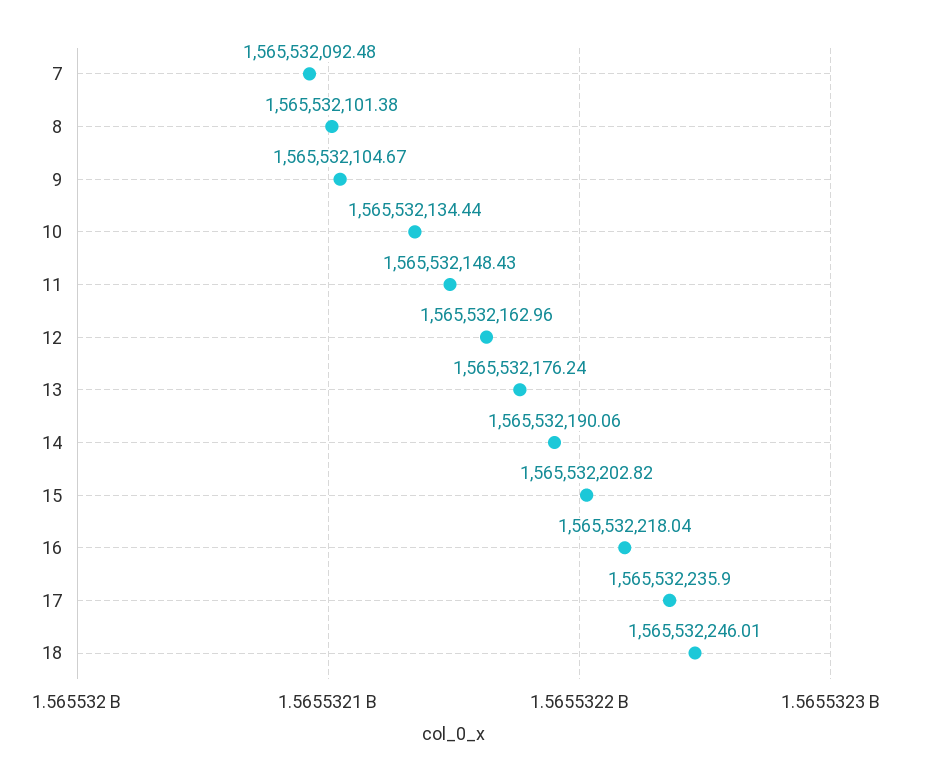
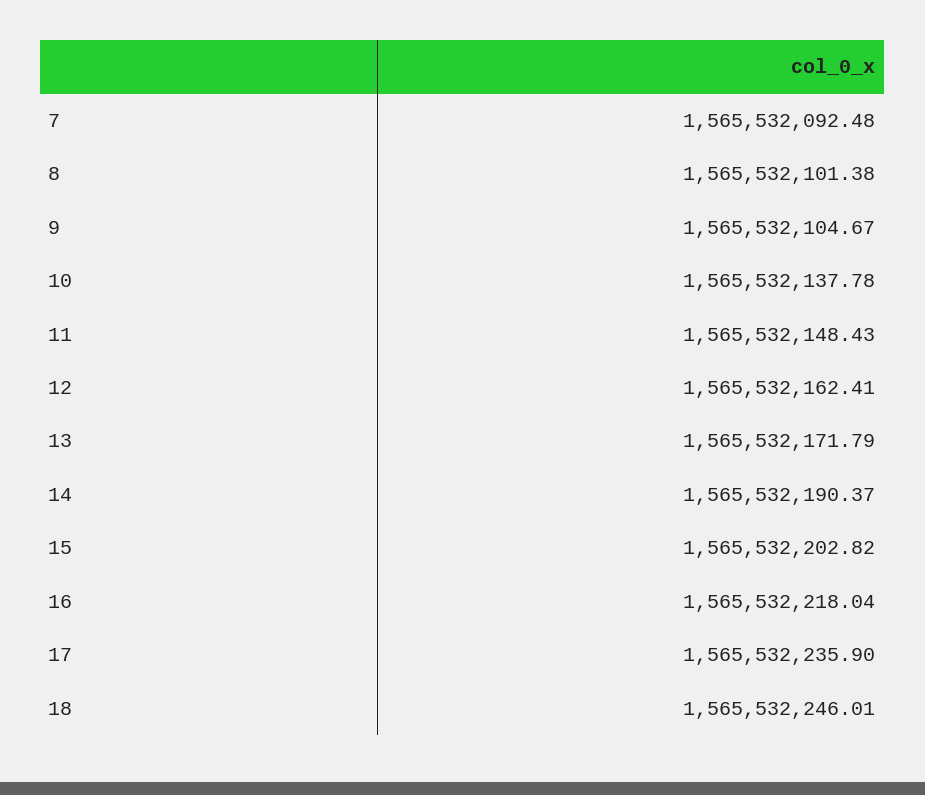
  {
    "7": 1565532092.48,
    "8": 1565532101.38,
    "9": 1565532104.67,
-   "10": 1565532134.44,
+   "10": 1565532137.78,
    "11": 1565532148.43,
-   "12": 1565532162.96,
+   "12": 1565532162.41,
-   "13": 1565532176.24,
+   "13": 1565532171.79,
-   "14": 1565532190.06,
+   "14": 1565532190.37,
    "15": 1565532202.82,
    "16": 1565532218.04,
    "17": 1565532235.9,
    "18": 1565532246.01
  }

